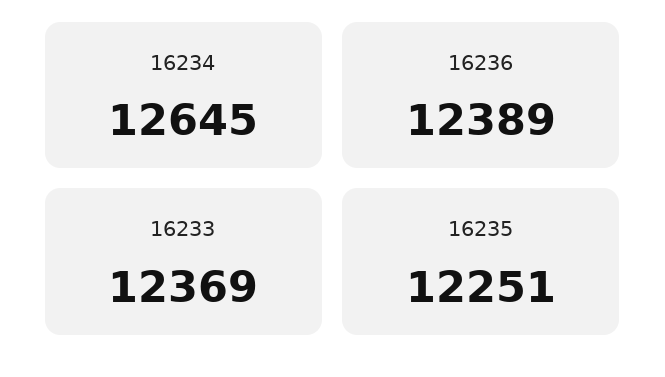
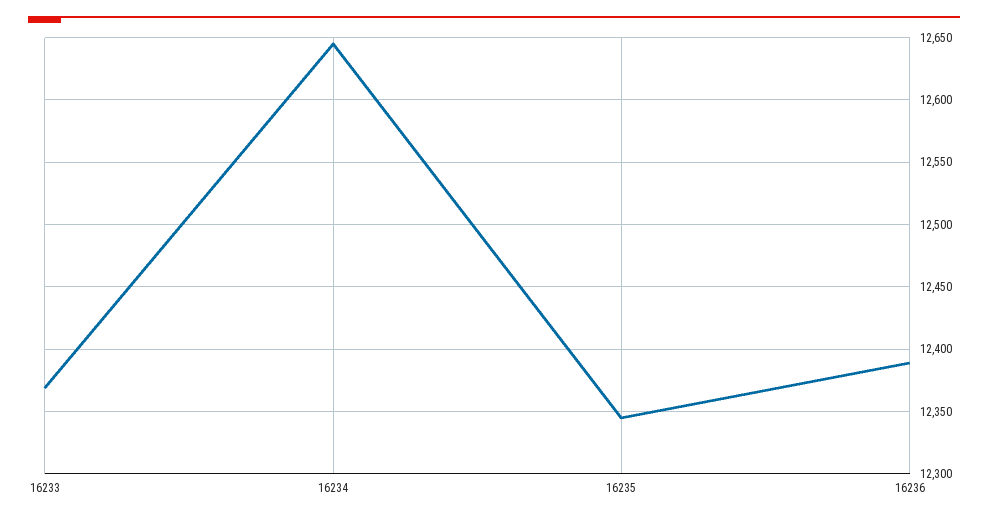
  {
    "16234": 12645,
    "16236": 12389,
    "16233": 12369,
-   "16235": 12251
+   "16235": 12345
  }

